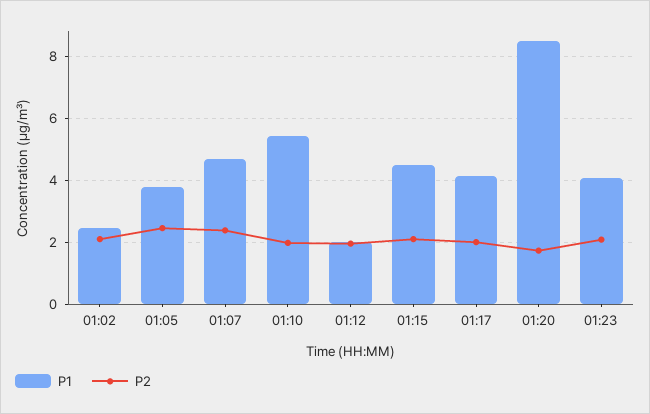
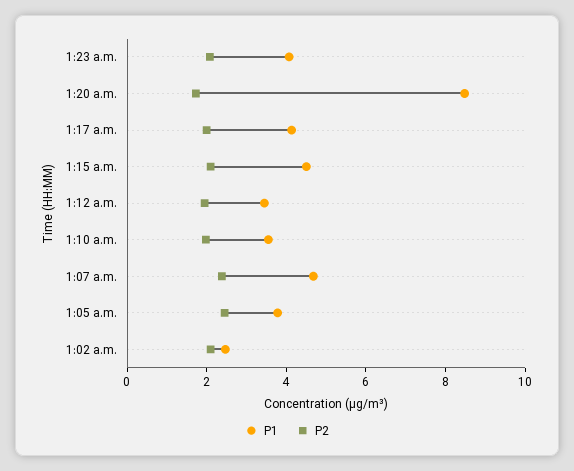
  {
    "P1": {
      "01:02": 2.4,
      "01:05": 3.8,
      "01:07": 4.6,
-     "01:10": 5.4,
+     "01:10": 3.5,
-     "01:12": 2,
+     "01:12": 3.5,
      "01:15": 4.6,
      "01:17": 4.2,
      "01:20": 8.4,
      "01:23": 4
    },
    "P2": {
      "01:02": 2.2,
      "01:05": 2.4,
      "01:07": 2.4,
      "01:10": 2,
      "01:12": 2,
      "01:15": 2.2,
      "01:17": 2,
      "01:20": 1.8,
      "01:23": 2
    }
  }

